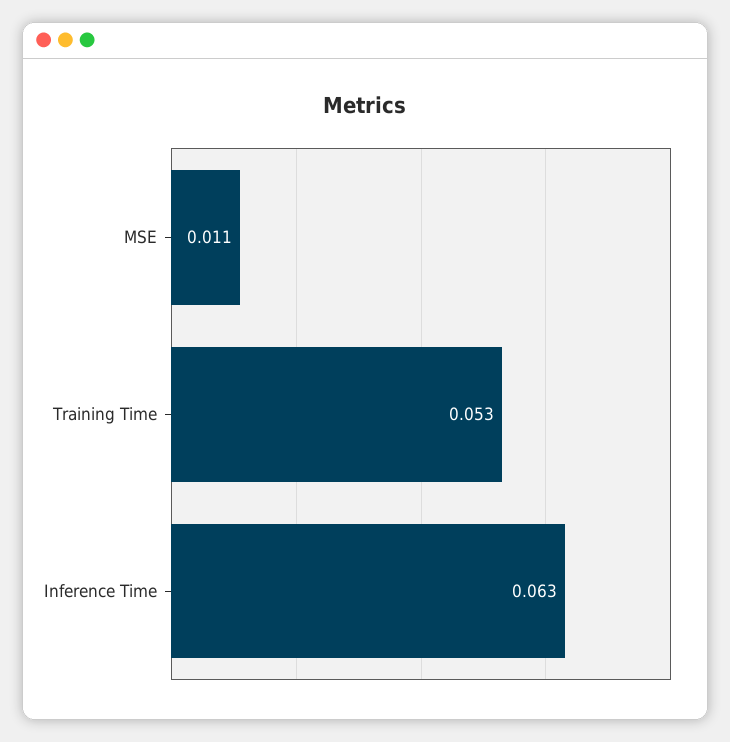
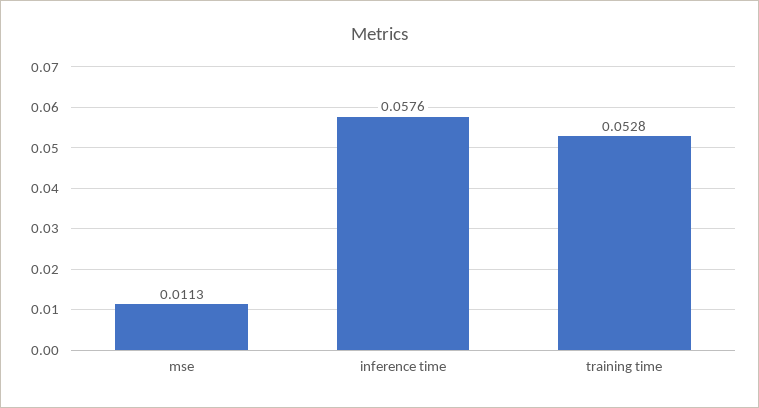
  {
    "MSE": 0.0113,
    "Training Time": 0.0528,
-   "Inference Time": 0.063
+   "Inference Time": 0.0576
  }

